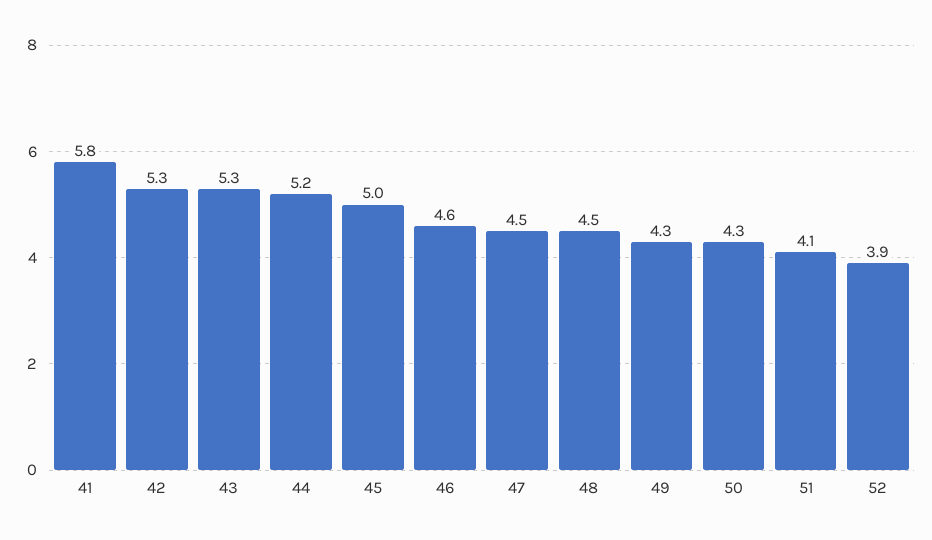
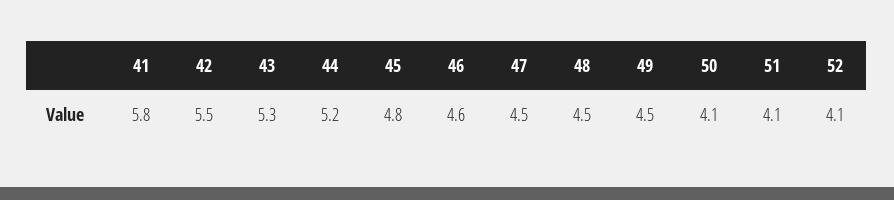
  {
    "41": 5.8,
-   "42": 5.3,
+   "42": 5.5,
    "43": 5.3,
    "44": 5.2,
-   "45": 5,
+   "45": 4.8,
    "46": 4.6,
    "47": 4.5,
    "48": 4.5,
-   "49": 4.3,
+   "49": 4.5,
-   "50": 4.3,
+   "50": 4.1,
    "51": 4.1,
-   "52": 3.9
+   "52": 4.1
  }

